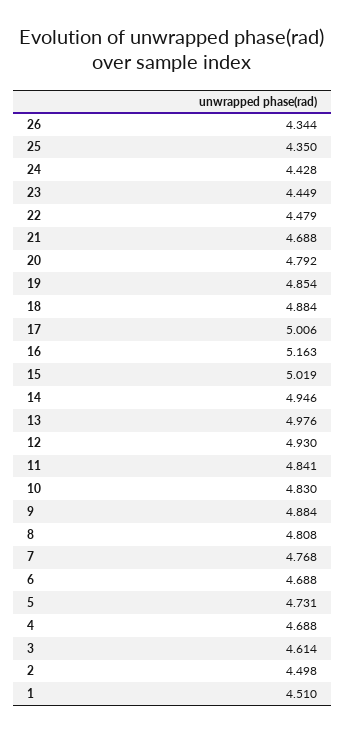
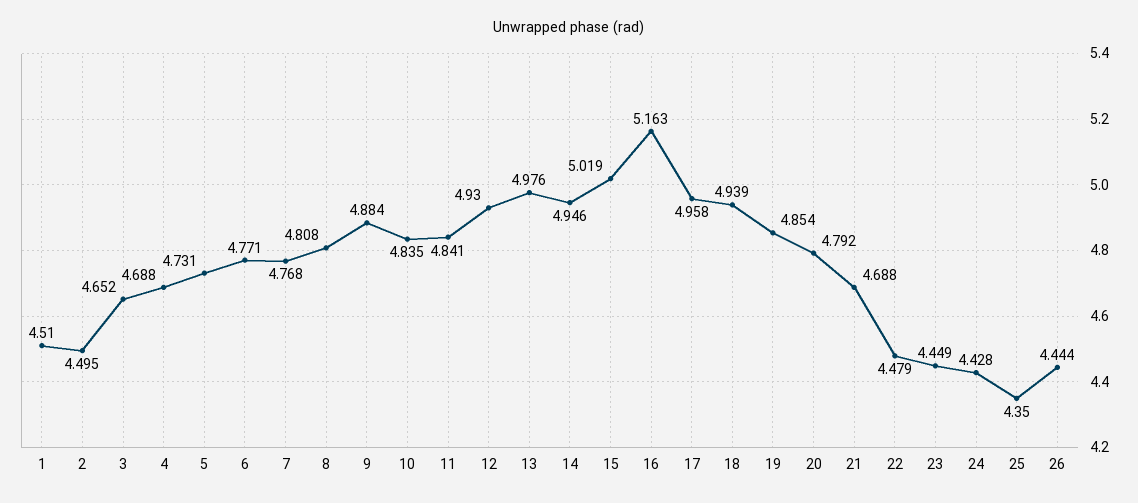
  {
-   "26": 4.344,
+   "26": 4.444,
    "25": 4.35,
    "24": 4.428,
    "23": 4.449,
    "22": 4.479,
    "21": 4.688,
    "20": 4.792,
    "19": 4.854,
-   "18": 4.884,
+   "18": 4.939,
-   "17": 5.006,
+   "17": 4.958,
    "16": 5.163,
    "15": 5.019,
    "14": 4.946,
    "13": 4.976,
    "12": 4.93,
    "11": 4.841,
-   "10": 4.83,
+   "10": 4.835,
    "9": 4.884,
    "8": 4.808,
    "7": 4.768,
-   "6": 4.688,
+   "6": 4.771,
    "5": 4.731,
    "4": 4.688,
-   "3": 4.614,
+   "3": 4.652,
-   "2": 4.498,
+   "2": 4.495,
    "1": 4.51
  }

